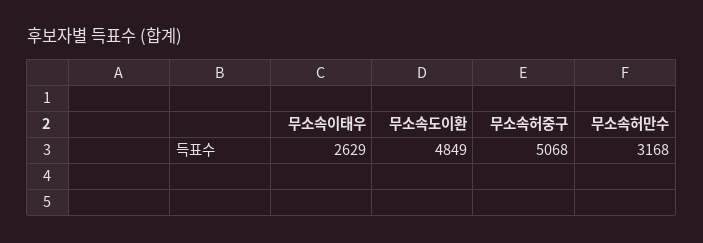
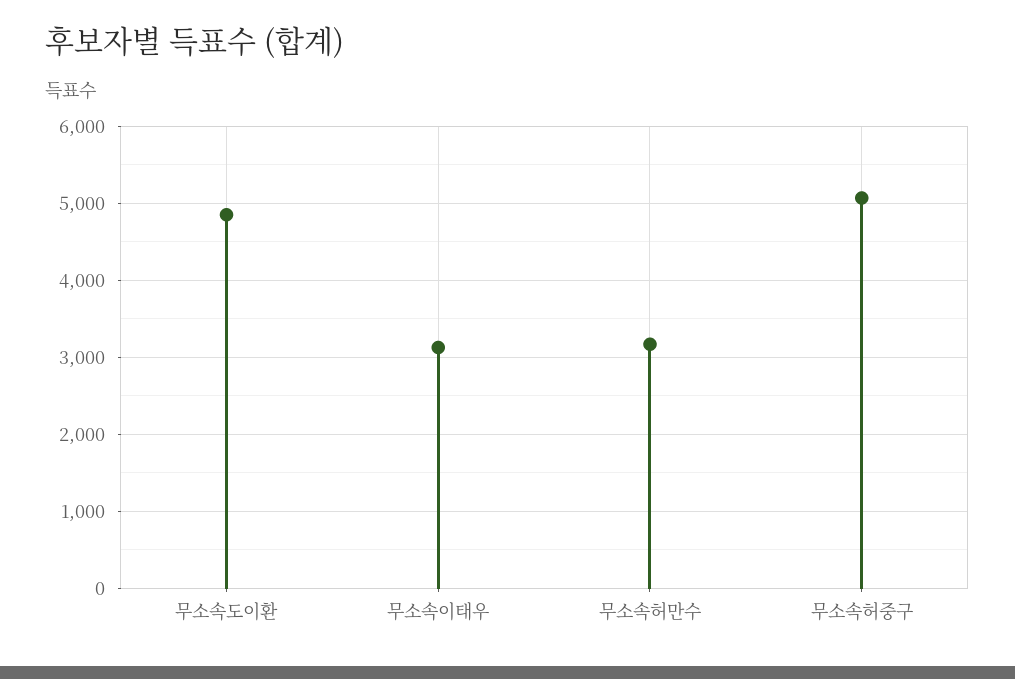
  {
-   "무소속이태우": 2629,
+   "무소속이태우": 3100,
    "무소속도이환": 4849,
    "무소속허중구": 5068,
    "무소속허만수": 3168
  }

